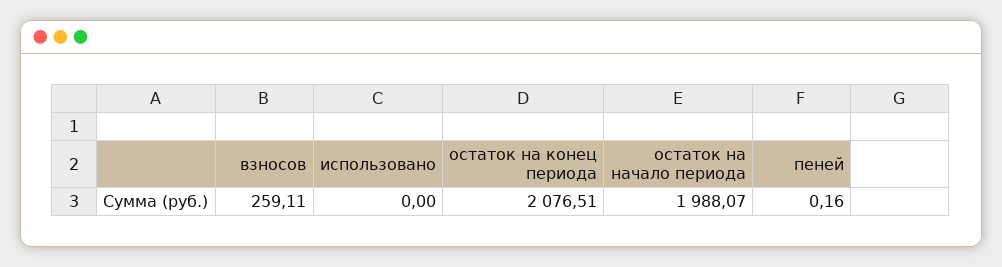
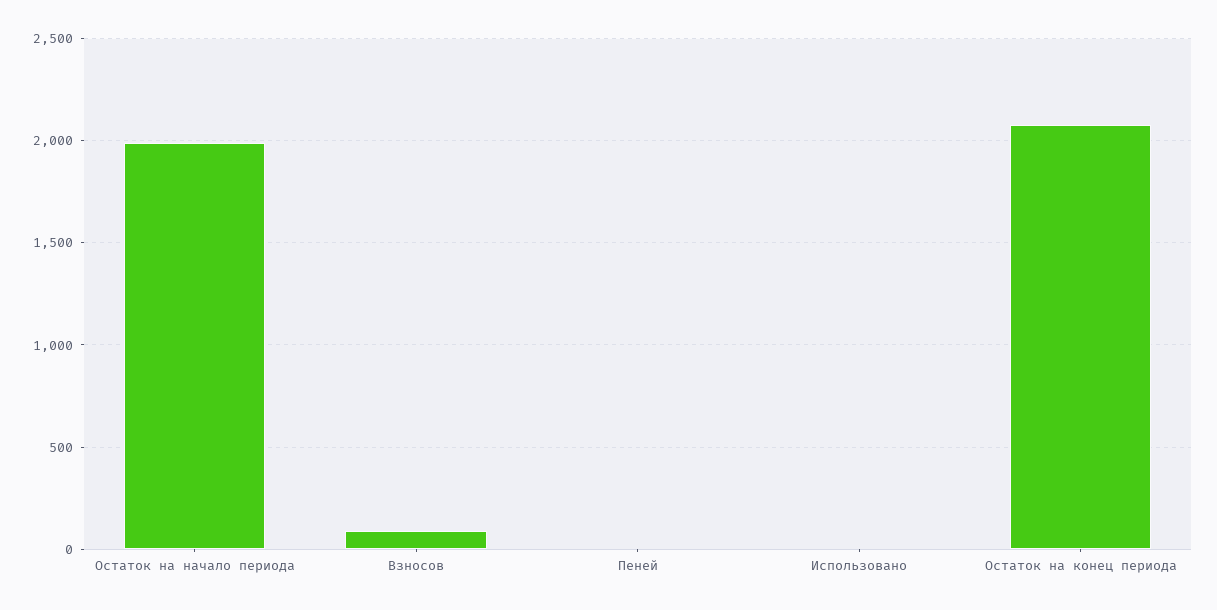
  {
-   "взносов": 259.11,
+   "взносов": 100,
    "использовано": 0,
    "остаток на конец периода": 2076.51,
    "остаток на начало периода": 1988.07,
    "пеней": 0.16
  }

